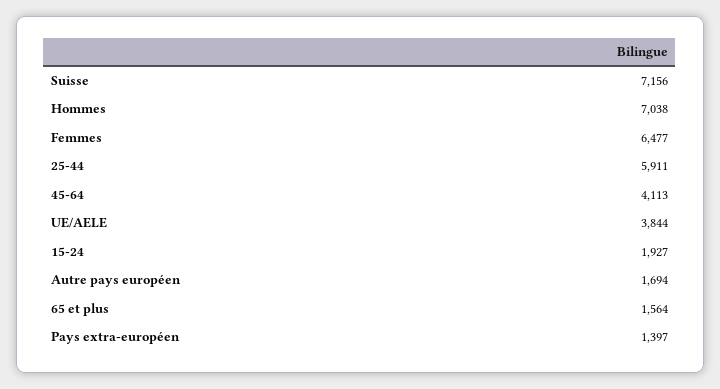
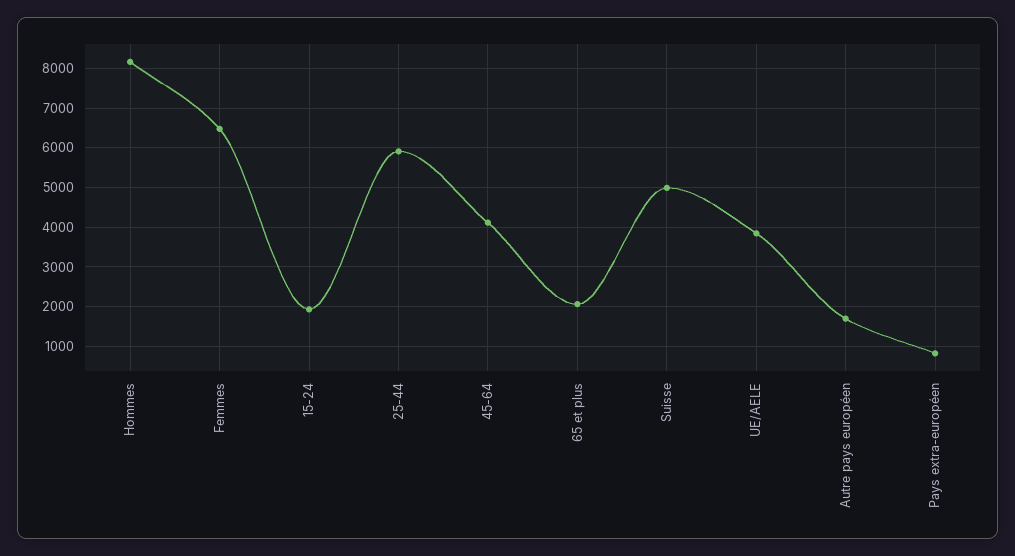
  {
-   "Suisse": 7156,
+   "Suisse": 5000,
-   "Hommes": 7038,
+   "Hommes": 8200,
    "Femmes": 6477,
    "25-44": 5911,
    "45-64": 4113,
    "UE/AELE": 3844,
    "15-24": 1927,
    "Autre pays européen": 1694,
-   "65 et plus": 1564,
+   "65 et plus": 2000,
-   "Pays extra-européen": 1397
+   "Pays extra-européen": 800
  }

